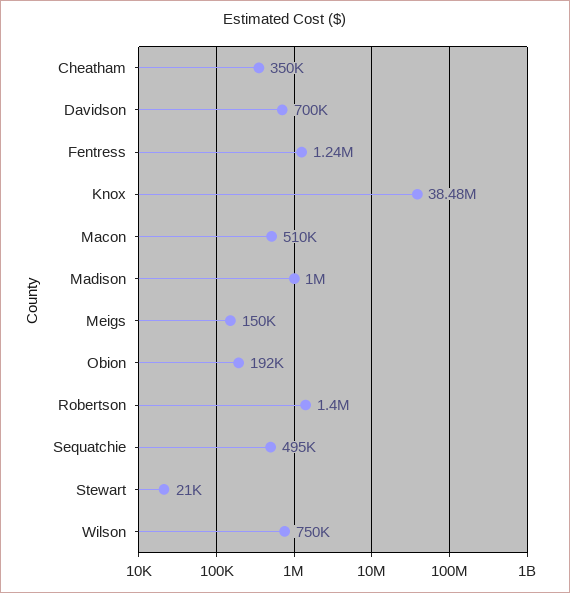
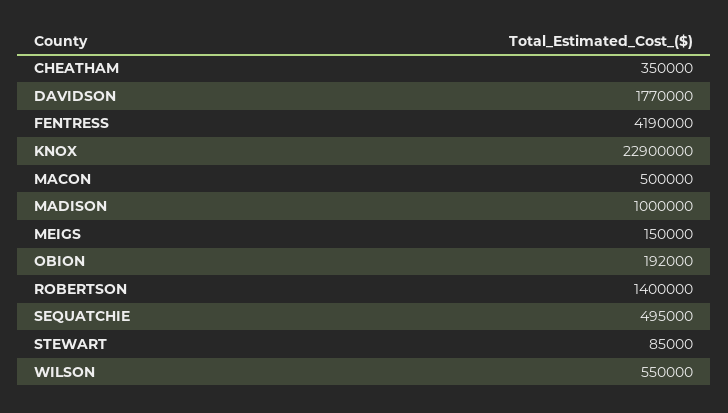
  {
    "Cheatham": 350000,
-   "Davidson": 700000,
+   "Davidson": 1770000,
-   "Fentress": 1240000,
+   "Fentress": 4190000,
-   "Knox": 38480000,
+   "Knox": 22900000,
-   "Macon": 510000,
+   "Macon": 500000,
    "Madison": 1000000,
    "Meigs": 150000,
    "Obion": 192000,
    "Robertson": 1400000,
    "Sequatchie": 495000,
-   "Stewart": 21000,
+   "Stewart": 85000,
-   "Wilson": 750000
+   "Wilson": 550000
  }

